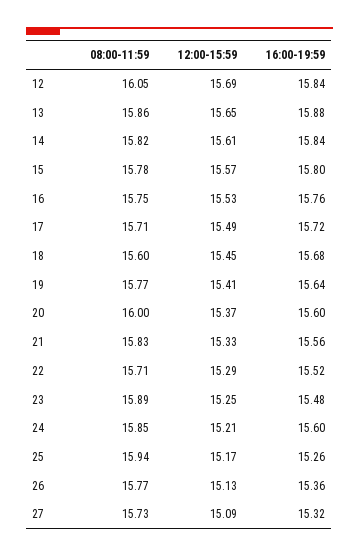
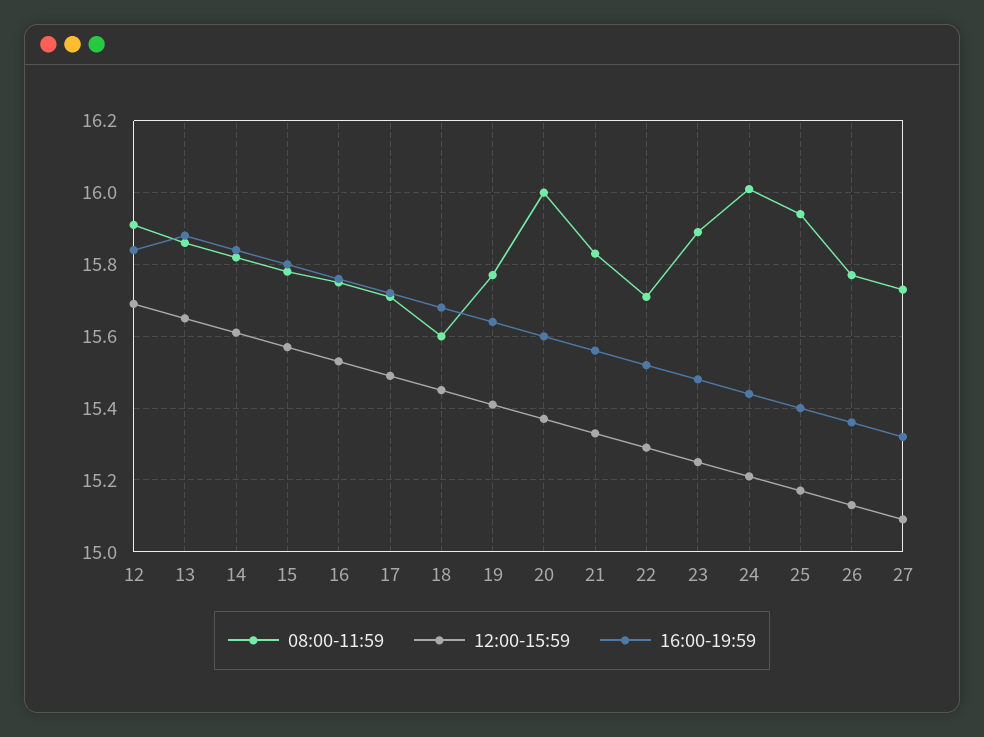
  {
    "08:00-11:59": {
-     "12": 16.05,
+     "12": 15.9,
      "13": 15.86,
      "14": 15.82,
      "15": 15.78,
      "16": 15.75,
      "17": 15.71,
      "18": 15.6,
      "19": 15.77,
      "20": 16,
      "21": 15.83,
      "22": 15.71,
      "23": 15.89,
-     "24": 15.85,
+     "24": 16,
      "25": 15.94,
      "26": 15.77,
      "27": 15.73
    },
    "12:00-15:59": {
      "12": 15.69,
      "13": 15.65,
      "14": 15.61,
      "15": 15.57,
      "16": 15.53,
      "17": 15.49,
      "18": 15.45,
      "19": 15.41,
      "20": 15.37,
      "21": 15.33,
      "22": 15.29,
      "23": 15.25,
      "24": 15.21,
      "25": 15.17,
      "26": 15.13,
      "27": 15.09
    },
    "16:00-19:59": {
      "12": 15.84,
      "13": 15.88,
      "14": 15.84,
      "15": 15.8,
      "16": 15.76,
      "17": 15.72,
      "18": 15.68,
      "19": 15.64,
      "20": 15.6,
      "21": 15.56,
      "22": 15.52,
      "23": 15.48,
-     "24": 15.6,
+     "24": 15.45,
-     "25": 15.26,
+     "25": 15.4,
      "26": 15.36,
      "27": 15.32
    }
  }

